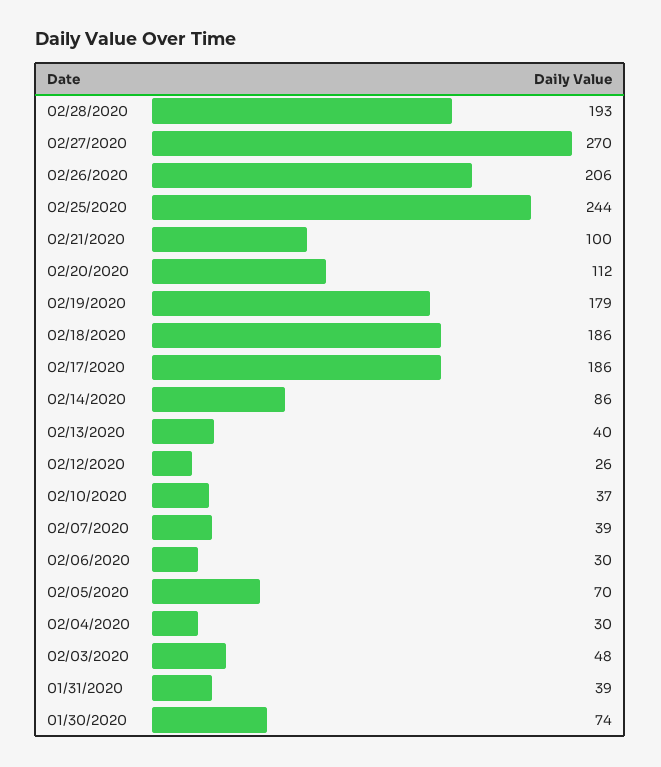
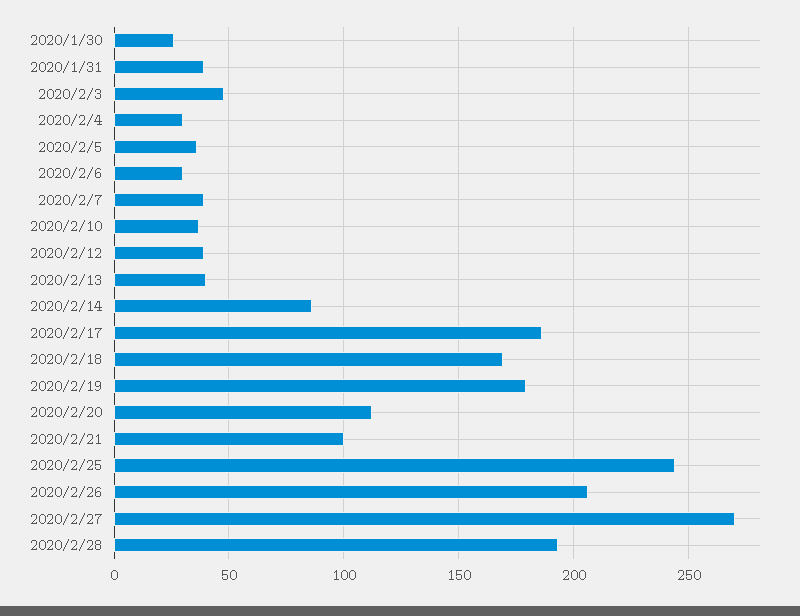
  {
    "02/28/2020": 193,
    "02/27/2020": 270,
    "02/26/2020": 206,
    "02/25/2020": 244,
    "02/21/2020": 100,
    "02/20/2020": 112,
    "02/19/2020": 179,
-   "02/18/2020": 186,
+   "02/18/2020": 170,
    "02/17/2020": 186,
    "02/14/2020": 86,
    "02/13/2020": 40,
-   "02/12/2020": 26,
+   "02/12/2020": 40,
    "02/10/2020": 37,
    "02/07/2020": 39,
    "02/06/2020": 30,
-   "02/05/2020": 70,
+   "02/05/2020": 35,
    "02/04/2020": 30,
    "02/03/2020": 48,
    "01/31/2020": 39,
-   "01/30/2020": 74
+   "01/30/2020": 25
  }

